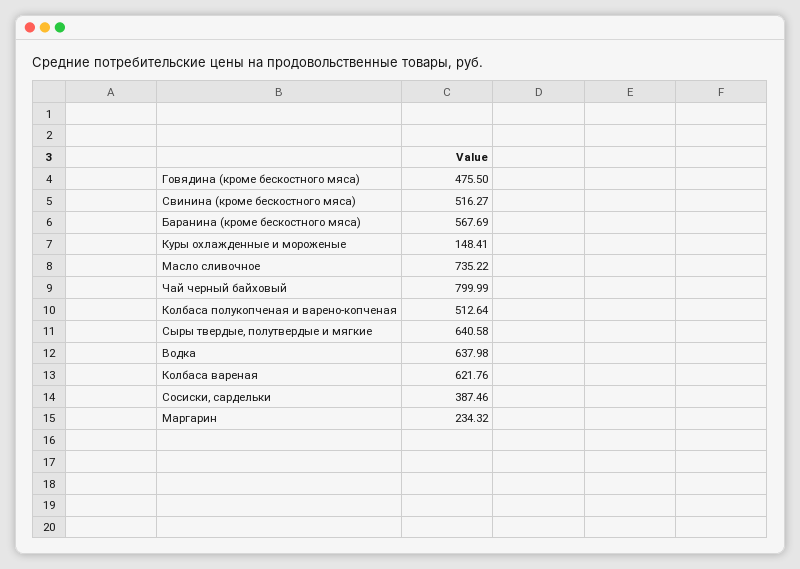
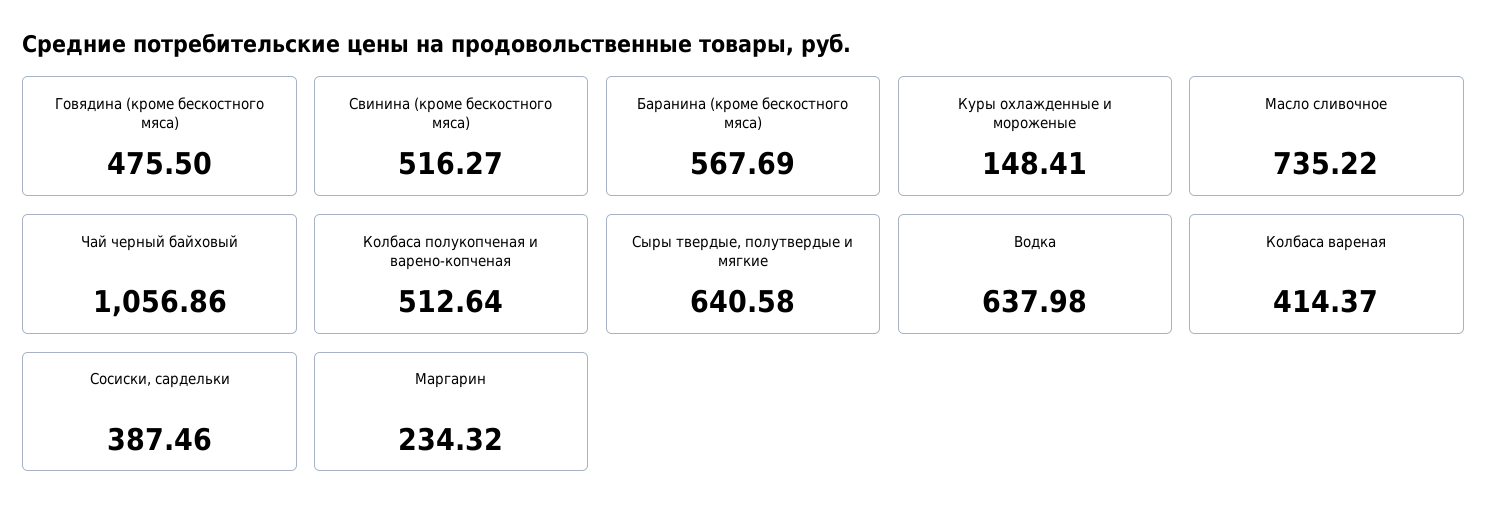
  {
    "Говядина (кроме бескостного мяса)": 475.5,
    "Свинина (кроме бескостного мяса)": 516.27,
    "Баранина (кроме бескостного мяса)": 567.69,
    "Куры охлажденные и мороженые": 148.41,
    "Масло сливочное": 735.22,
-   "Чай черный байховый": 799.99,
+   "Чай черный байховый": 1056.86,
    "Колбаса полукопченая и варено-копченая": 512.64,
    "Сыры твердые, полутвердые и мягкие": 640.58,
    "Водка": 637.98,
-   "Колбаса вареная": 621.76,
+   "Колбаса вареная": 414.37,
    "Сосиски, сардельки": 387.46,
    "Маргарин": 234.32
  }

